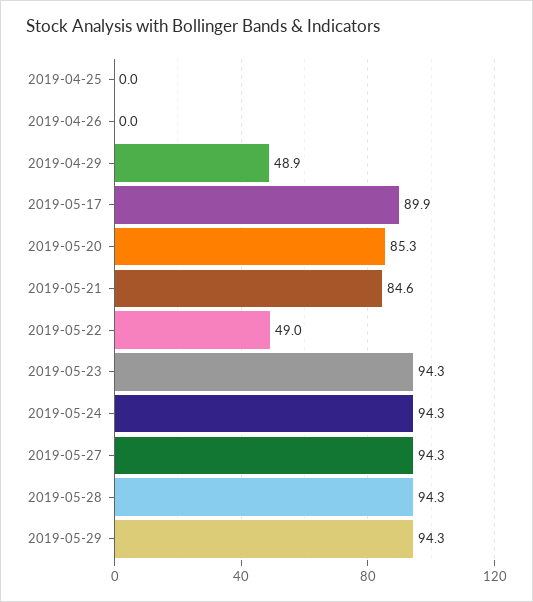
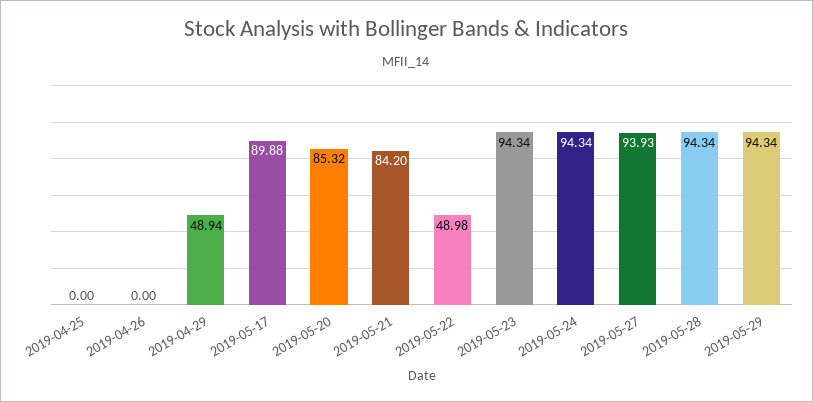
  {
    "2019-04-25": 0,
    "2019-04-26": 0,
    "2019-04-29": 48.94,
    "2019-05-17": 89.88,
    "2019-05-20": 85.32,
-   "2019-05-21": 84.6,
+   "2019-05-21": 84.2,
    "2019-05-22": 48.98,
    "2019-05-23": 94.34,
    "2019-05-24": 94.34,
-   "2019-05-27": 94.3,
+   "2019-05-27": 93.93,
    "2019-05-28": 94.34,
    "2019-05-29": 94.34
  }

